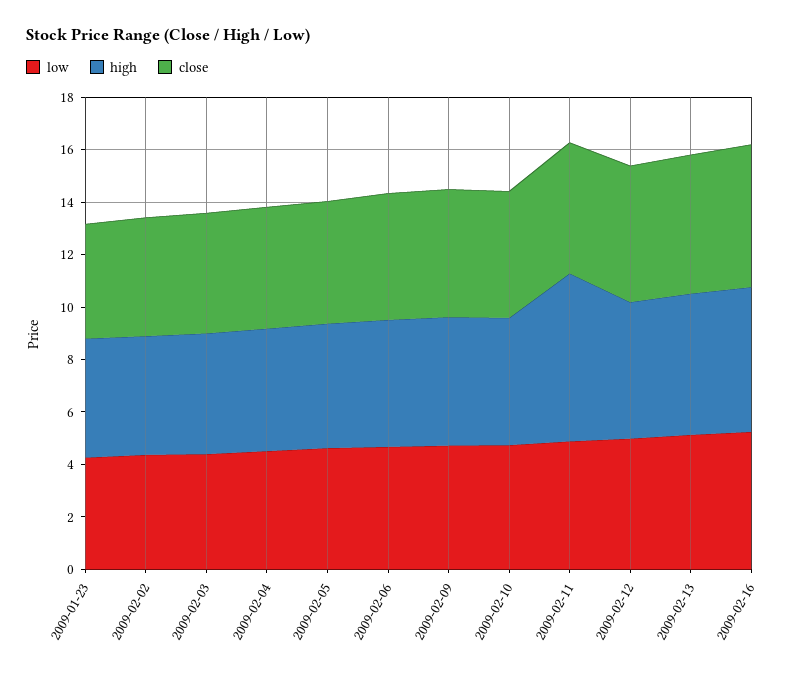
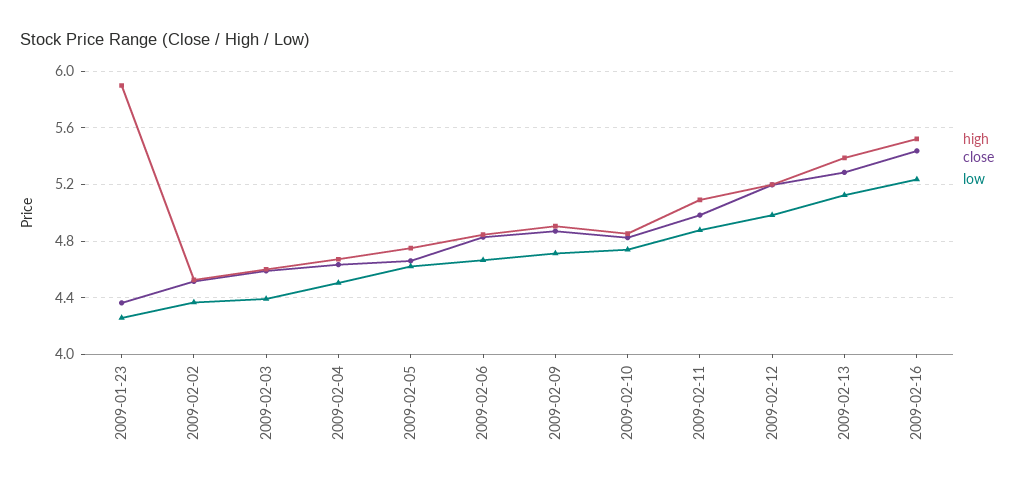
  {
    "low": {
      "2009-01-23": 4.25,
      "2009-02-02": 4.35,
      "2009-02-03": 4.4,
      "2009-02-04": 4.5,
      "2009-02-05": 4.6,
      "2009-02-06": 4.65,
      "2009-02-09": 4.7,
      "2009-02-10": 4.75,
      "2009-02-11": 4.9,
      "2009-02-12": 5,
      "2009-02-13": 5.15,
      "2009-02-16": 5.25
    },
    "high": {
-     "2009-01-23": 4.5,
+     "2009-01-23": 5.9,
      "2009-02-02": 4.55,
      "2009-02-03": 4.6,
      "2009-02-04": 4.65,
      "2009-02-05": 4.75,
      "2009-02-06": 4.85,
      "2009-02-09": 4.9,
      "2009-02-10": 4.85,
-     "2009-02-11": 6.5,
+     "2009-02-11": 5.1,
      "2009-02-12": 5.2,
      "2009-02-13": 5.4,
      "2009-02-16": 5.5
    },
    "close": {
      "2009-01-23": 4.35,
      "2009-02-02": 4.5,
      "2009-02-03": 4.6,
      "2009-02-04": 4.65,
      "2009-02-05": 4.65,
      "2009-02-06": 4.85,
      "2009-02-09": 4.85,
      "2009-02-10": 4.8,
      "2009-02-11": 5,
      "2009-02-12": 5.2,
      "2009-02-13": 5.3,
      "2009-02-16": 5.45
    }
  }

